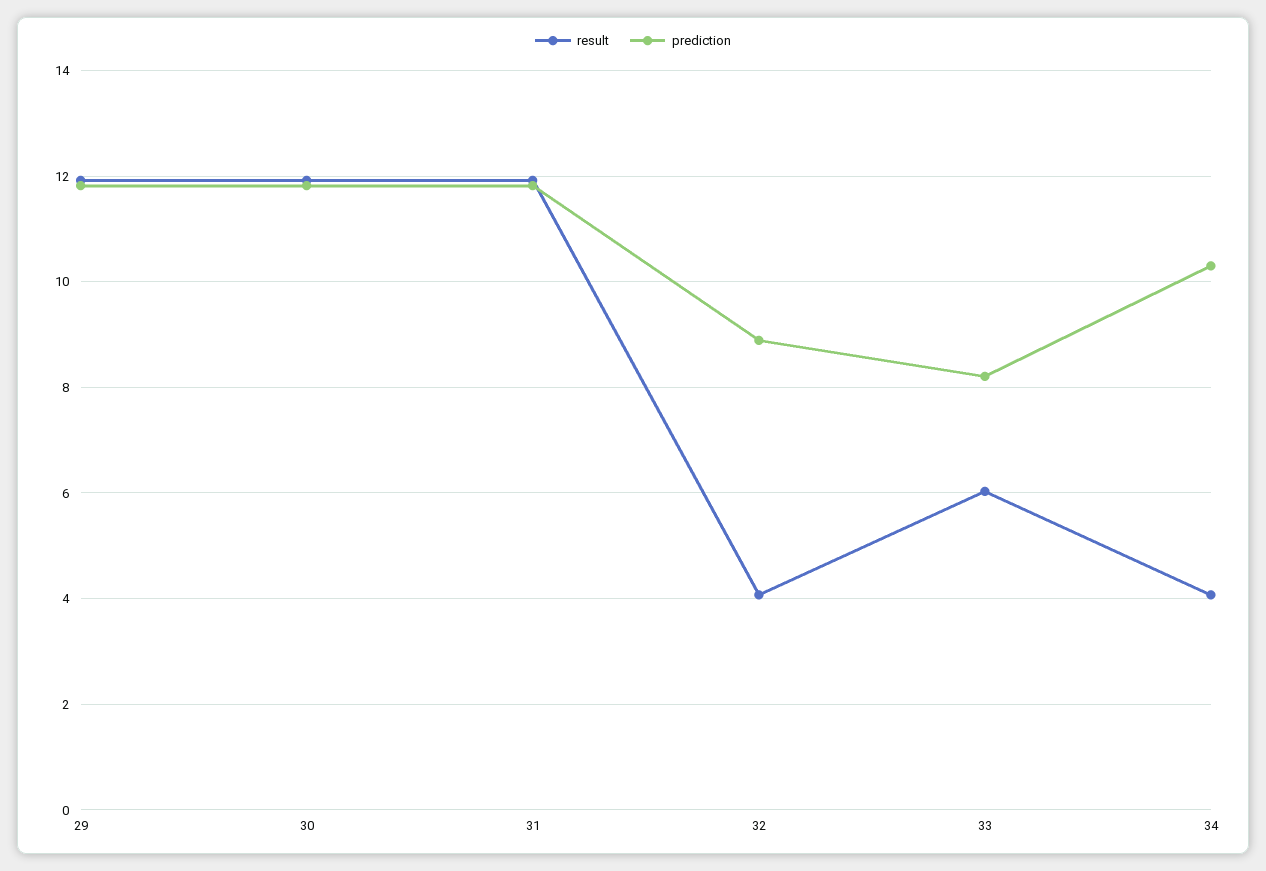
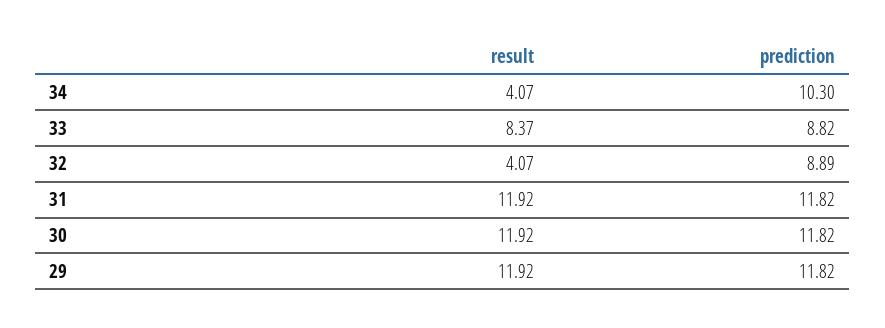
  {
    "result": {
      "29": 11.92,
      "30": 11.92,
      "31": 11.92,
      "32": 4.07,
-     "33": 6,
+     "33": 8.37,
      "34": 4.07
    },
    "prediction": {
      "29": 11.82,
      "30": 11.82,
      "31": 11.82,
      "32": 8.89,
-     "33": 8.2,
+     "33": 8.82,
      "34": 10.3
    }
  }

